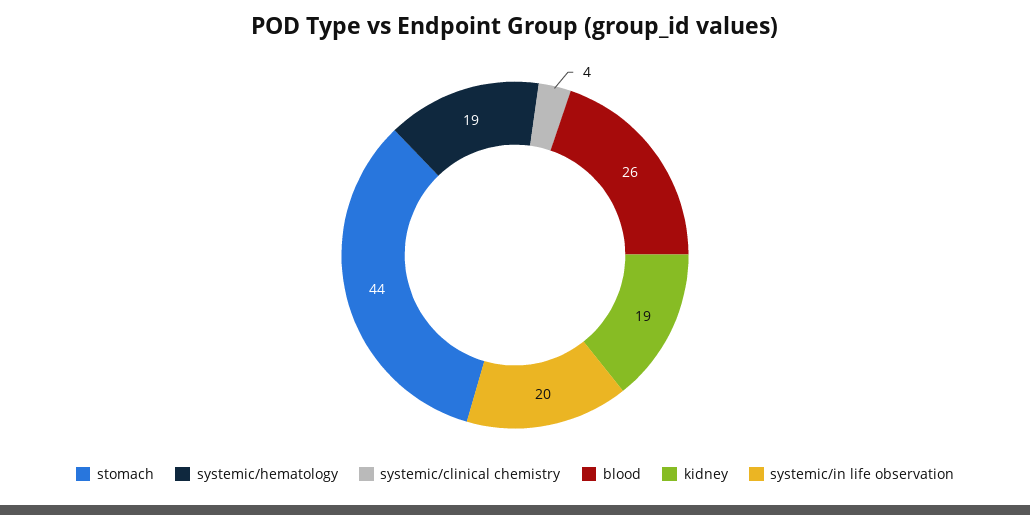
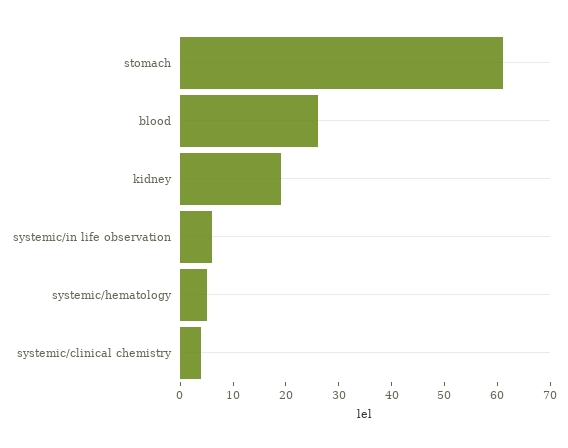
  {
-   "stomach": 44,
+   "stomach": 60,
-   "systemic/hematology": 19,
+   "systemic/hematology": 5,
    "systemic/clinical chemistry": 4,
    "blood": 26,
    "kidney": 19,
-   "systemic/in life observation": 20
+   "systemic/in life observation": 5
  }

